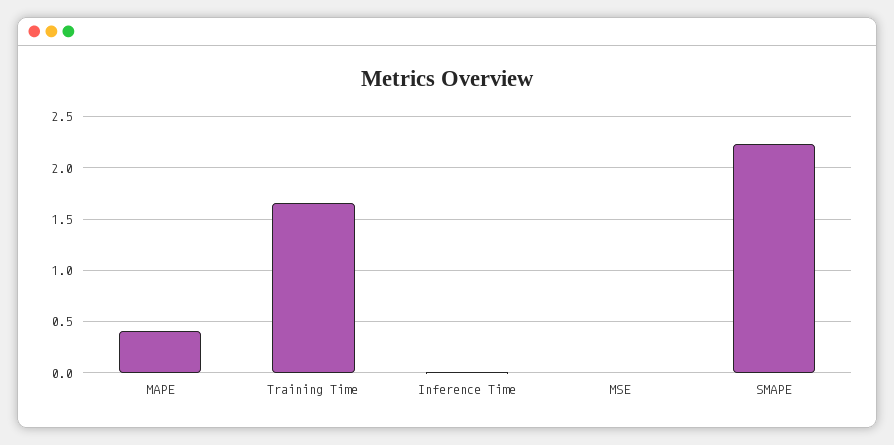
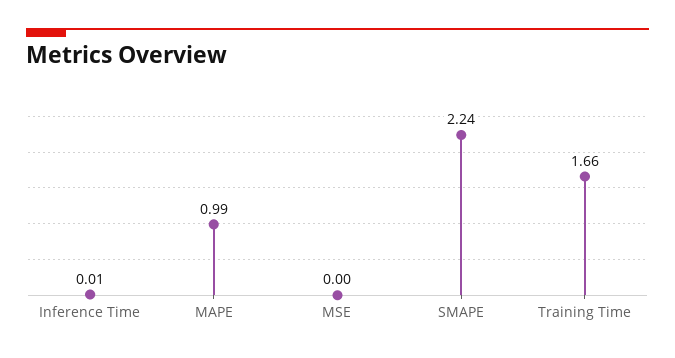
  {
-   "MAPE": 0.4,
+   "MAPE": 0.99,
    "Training Time": 1.66,
    "Inference Time": 0.01,
    "MSE": 0,
    "SMAPE": 2.24
  }

